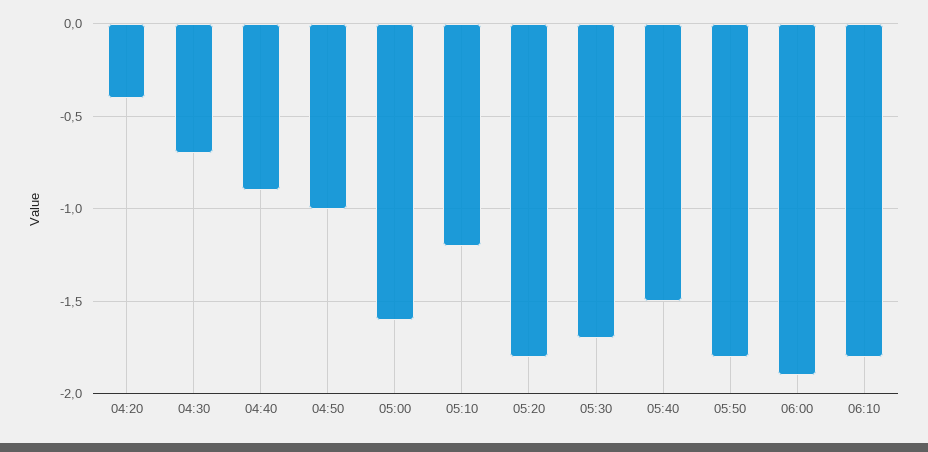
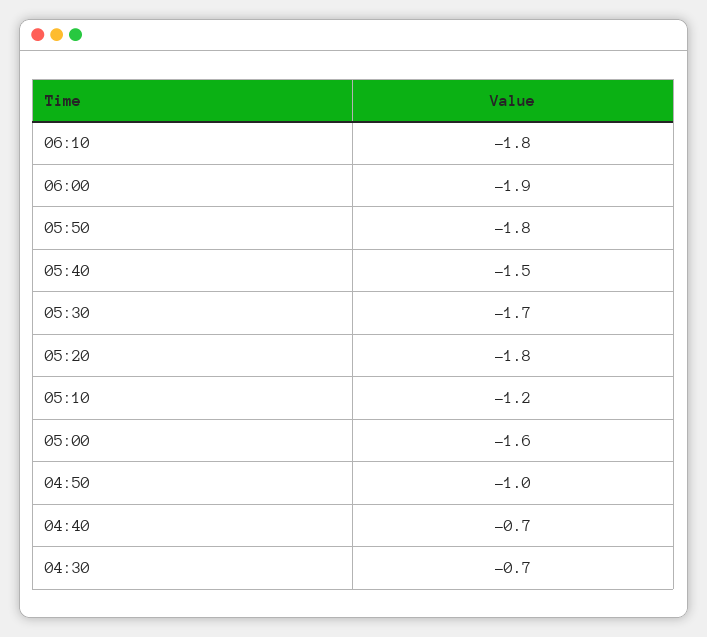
  {
-   "04:20": -0.4,
    "04:30": -0.7,
-   "04:40": -0.9,
+   "04:40": -0.7,
    "04:50": -1,
    "05:00": -1.6,
    "05:10": -1.2,
    "05:20": -1.8,
    "05:30": -1.7,
    "05:40": -1.5,
    "05:50": -1.8,
    "06:00": -1.9,
    "06:10": -1.8
  }

